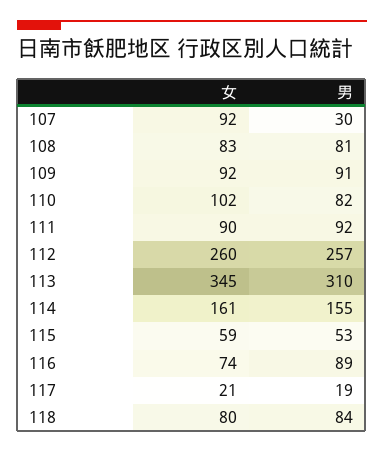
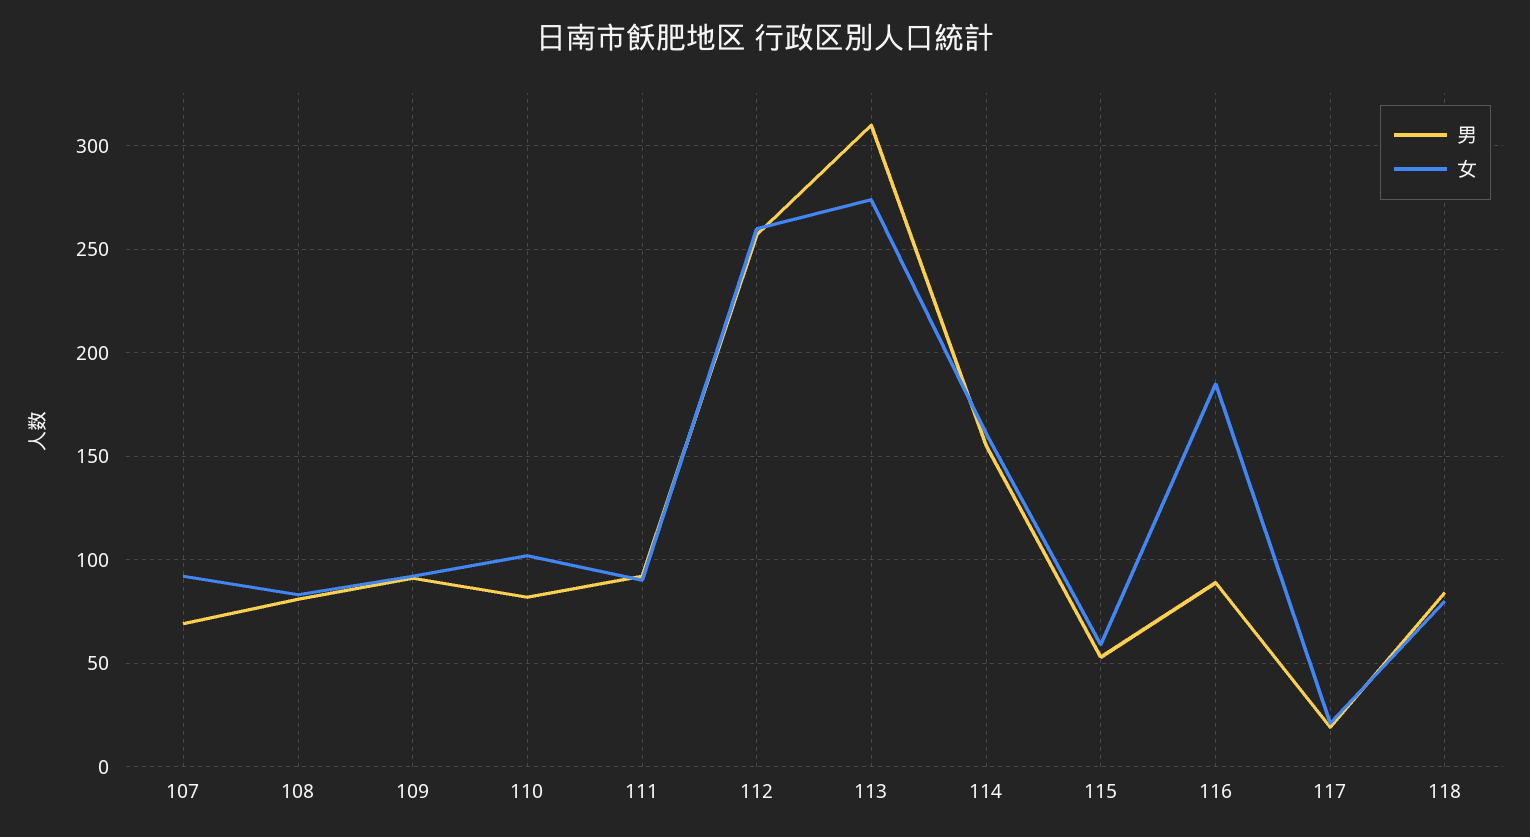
  {
    "女": {
      "107": 92,
      "108": 83,
      "109": 92,
      "110": 102,
      "111": 90,
      "112": 260,
-     "113": 345,
+     "113": 275,
      "114": 161,
      "115": 59,
-     "116": 74,
+     "116": 185,
      "117": 21,
      "118": 80
    },
    "男": {
-     "107": 30,
+     "107": 70,
      "108": 81,
      "109": 91,
      "110": 82,
      "111": 92,
      "112": 257,
      "113": 310,
      "114": 155,
      "115": 53,
      "116": 89,
      "117": 19,
      "118": 84
    }
  }

